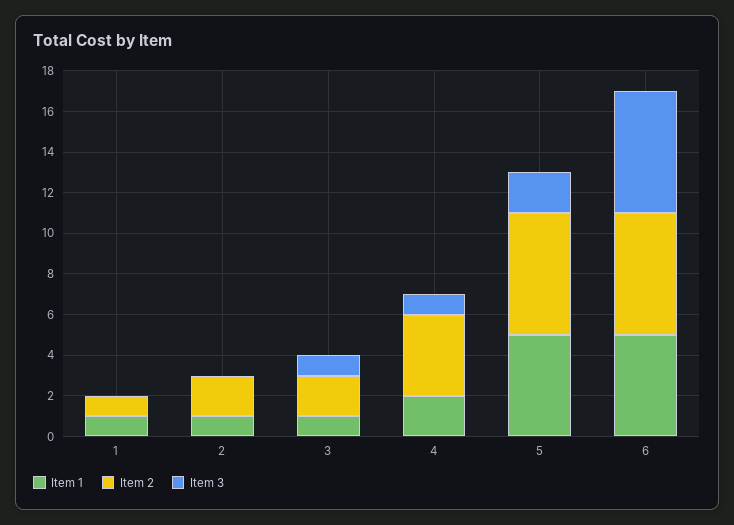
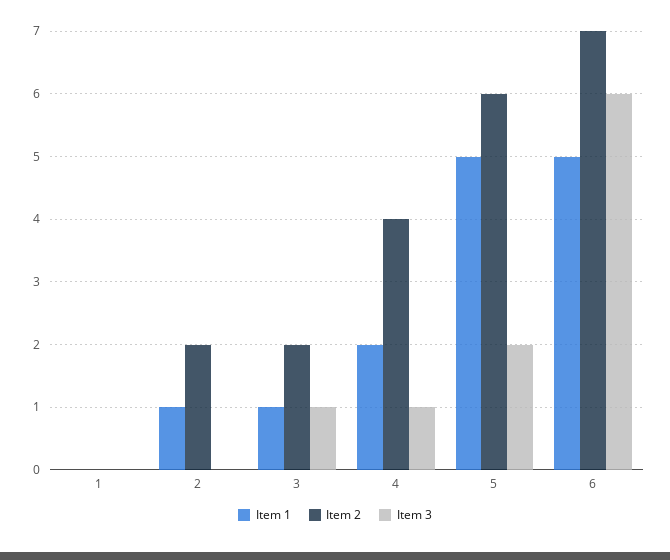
  {
    "Item 1": {
-     "1": 1,
+     "1": 0,
      "2": 1,
      "3": 1,
      "4": 2,
      "5": 5,
      "6": 5
    },
    "Item 2": {
-     "1": 1,
+     "1": 0,
      "2": 2,
      "3": 2,
      "4": 4,
      "5": 6,
-     "6": 6
+     "6": 7
    },
    "Item 3": {
      "1": 0,
      "2": 0,
      "3": 1,
      "4": 1,
      "5": 2,
      "6": 6
    }
  }

